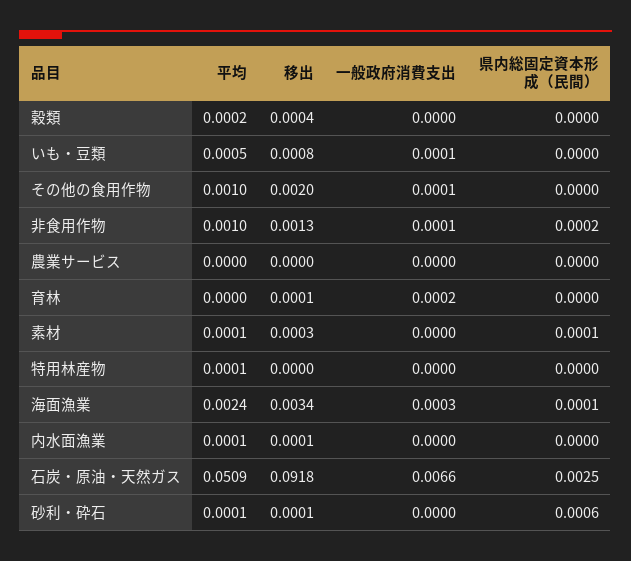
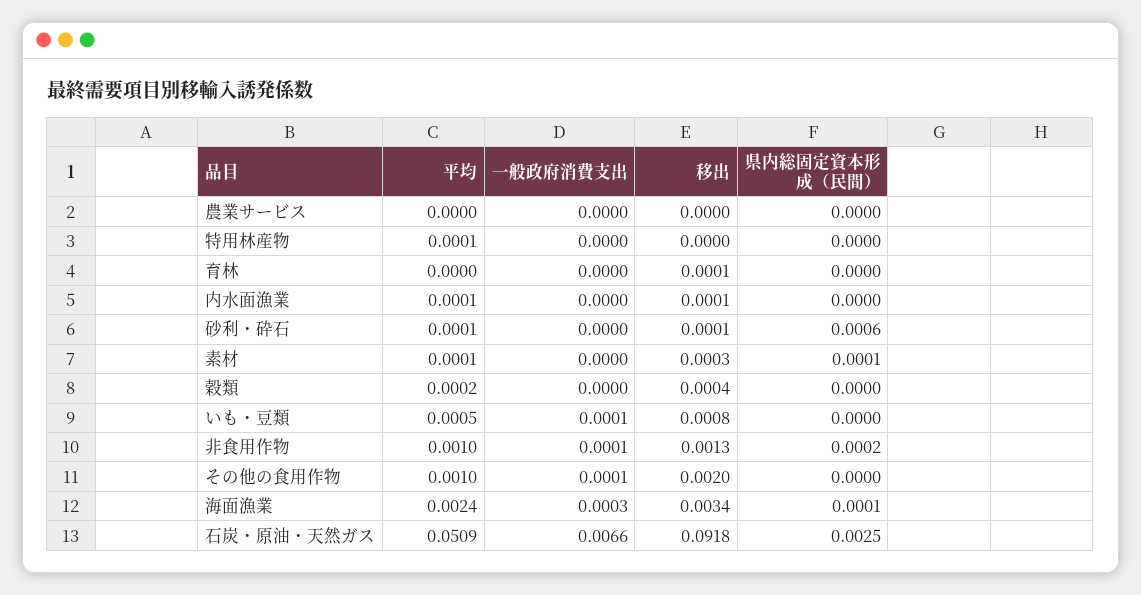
  {
    "平均": {
      "穀類": 0.0002,
      "いも・豆類": 0.0005,
      "その他の食用作物": 0.001,
      "非食用作物": 0.001,
      "農業サービス": 0,
      "育林": 0,
      "素材": 0.0001,
      "特用林産物": 0.0001,
      "海面漁業": 0.0024,
      "内水面漁業": 0.0001,
      "石炭・原油・天然ガス": 0.0509,
      "砂利・砕石": 0.0001
    },
    "移出": {
      "穀類": 0.0004,
      "いも・豆類": 0.0008,
      "その他の食用作物": 0.002,
      "非食用作物": 0.0013,
      "農業サービス": 0,
      "育林": 0.0001,
      "素材": 0.0003,
      "特用林産物": 0,
      "海面漁業": 0.0034,
      "内水面漁業": 0.0001,
      "石炭・原油・天然ガス": 0.0918,
      "砂利・砕石": 0.0001
    },
    "一般政府消費支出": {
      "穀類": 0,
      "いも・豆類": 0.0001,
      "その他の食用作物": 0.0001,
      "非食用作物": 0.0001,
      "農業サービス": 0,
-     "育林": 0.0002,
+     "育林": 0,
      "素材": 0,
      "特用林産物": 0,
      "海面漁業": 0.0003,
      "内水面漁業": 0,
      "石炭・原油・天然ガス": 0.0066,
      "砂利・砕石": 0
    },
    "県内総固定資本形成（民間）": {
      "穀類": 0,
      "いも・豆類": 0,
      "その他の食用作物": 0,
      "非食用作物": 0.0002,
      "農業サービス": 0,
      "育林": 0,
      "素材": 0.0001,
      "特用林産物": 0,
      "海面漁業": 0.0001,
      "内水面漁業": 0,
      "石炭・原油・天然ガス": 0.0025,
      "砂利・砕石": 0.0006
    }
  }

